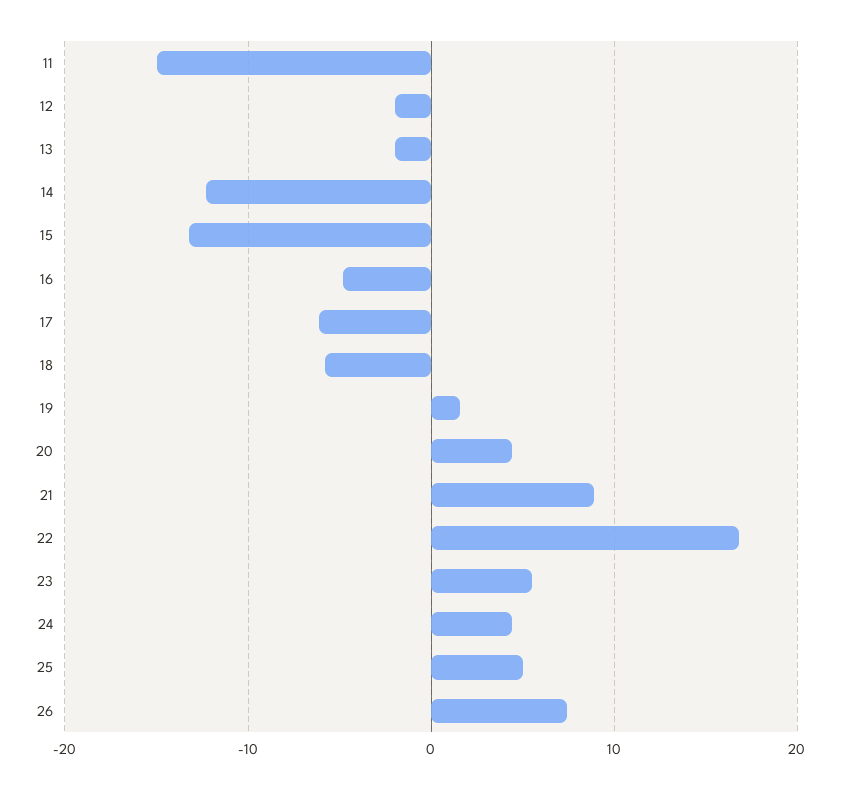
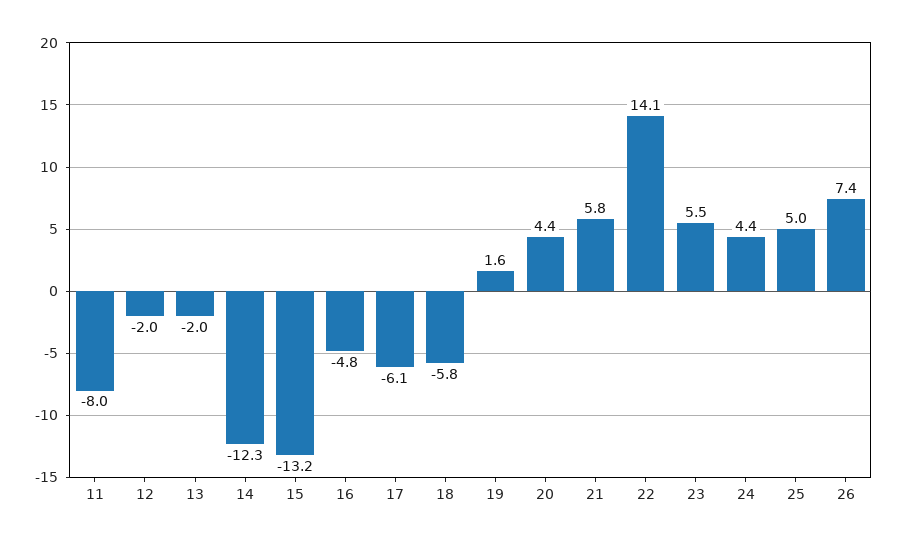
  {
-   "11": -15,
+   "11": -8,
    "12": -2,
    "13": -2,
    "14": -12.3,
    "15": -13.2,
    "16": -4.8,
    "17": -6.1,
    "18": -5.8,
    "19": 1.6,
    "20": 4.4,
-   "21": 9,
+   "21": 5.8,
-   "22": 17,
+   "22": 14.1,
    "23": 5.5,
    "24": 4.4,
    "25": 5,
    "26": 7.4
  }

